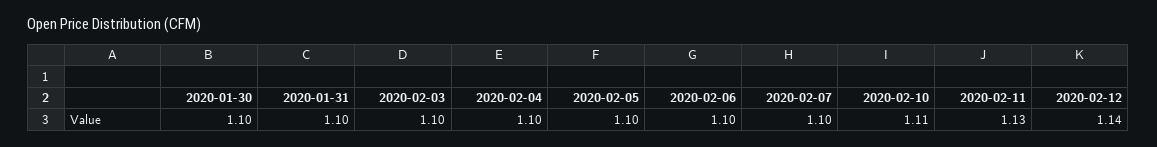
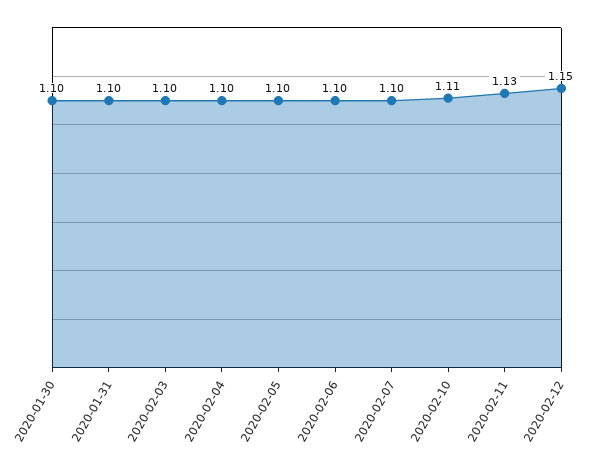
  {
    "2020-01-30": 1.1,
    "2020-01-31": 1.1,
    "2020-02-03": 1.1,
    "2020-02-04": 1.1,
    "2020-02-05": 1.1,
    "2020-02-06": 1.1,
    "2020-02-07": 1.1,
    "2020-02-10": 1.11,
    "2020-02-11": 1.13,
-   "2020-02-12": 1.14
+   "2020-02-12": 1.15
  }

